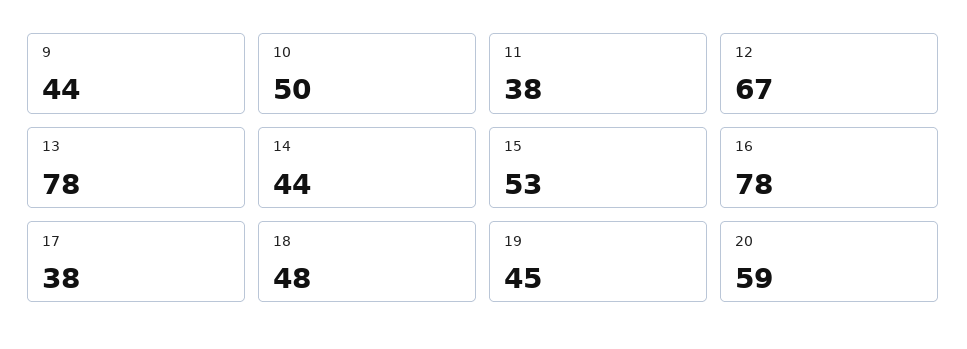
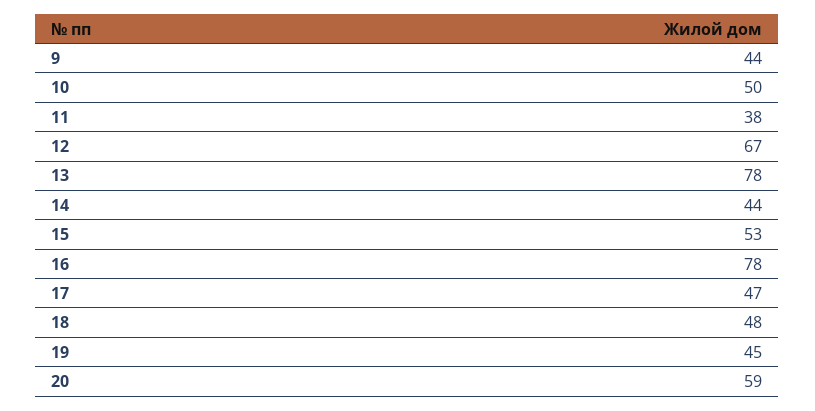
  {
    "9": 44,
    "10": 50,
    "11": 38,
    "12": 67,
    "13": 78,
    "14": 44,
    "15": 53,
    "16": 78,
-   "17": 38,
+   "17": 47,
    "18": 48,
    "19": 45,
    "20": 59
  }

